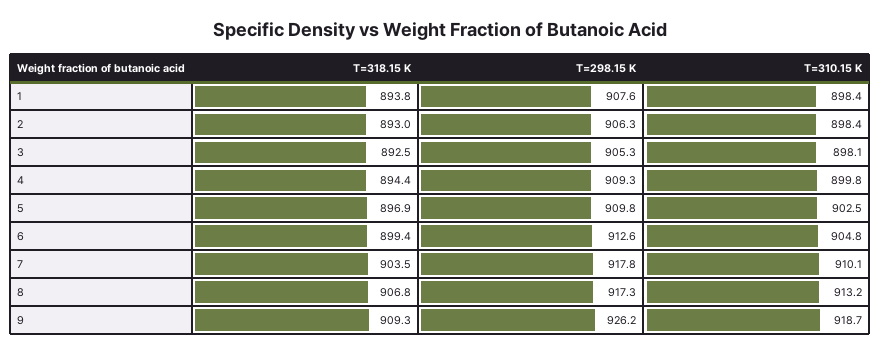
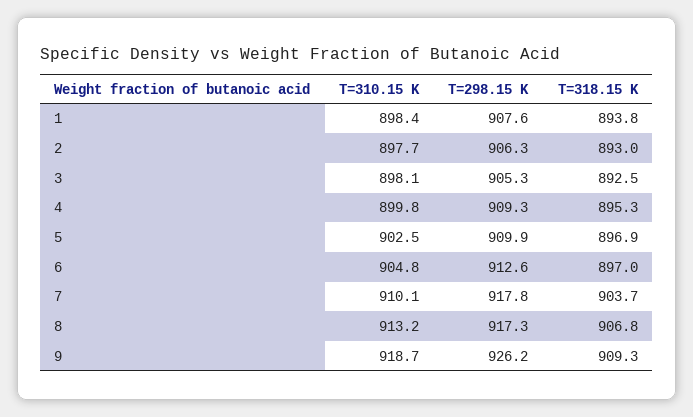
  {
    "T=318.15 K": {
      "1": 893.8,
      "2": 893,
      "3": 892.5,
-     "4": 894.4,
+     "4": 895.3,
      "5": 896.9,
-     "6": 899.4,
+     "6": 897,
-     "7": 903.5,
+     "7": 903.7,
      "8": 906.8,
      "9": 909.3
    },
    "T=298.15 K": {
      "1": 907.6,
      "2": 906.3,
      "3": 905.3,
      "4": 909.3,
-     "5": 909.8,
+     "5": 909.9,
      "6": 912.6,
      "7": 917.8,
      "8": 917.3,
      "9": 926.2
    },
    "T=310.15 K": {
      "1": 898.4,
-     "2": 898.4,
+     "2": 897.7,
      "3": 898.1,
      "4": 899.8,
      "5": 902.5,
      "6": 904.8,
      "7": 910.1,
      "8": 913.2,
      "9": 918.7
    }
  }

